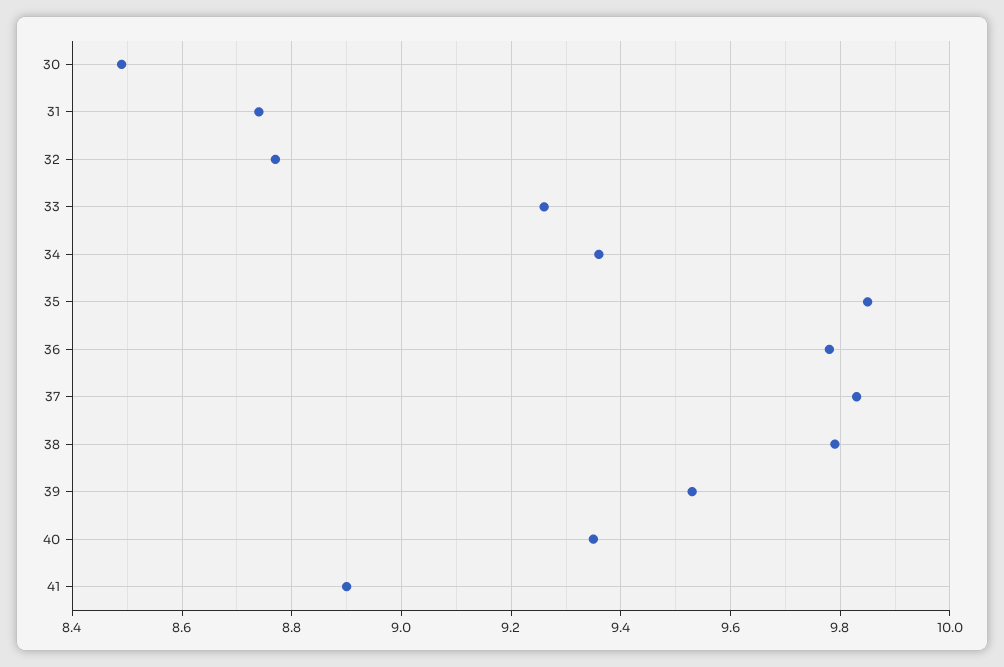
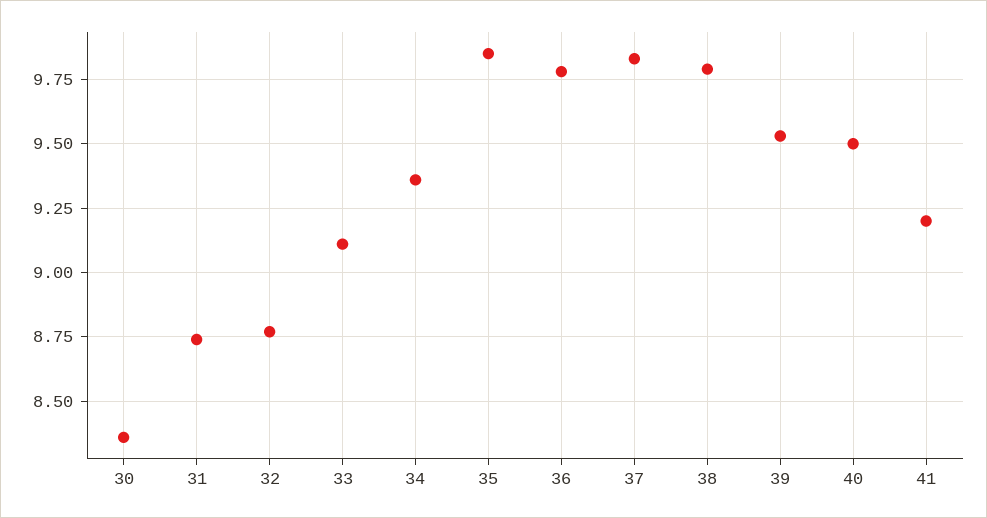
  {
-   "30": 8.5,
+   "30": 8.35,
    "31": 8.75,
    "32": 8.75,
-   "33": 9.25,
+   "33": 9.1,
    "34": 9.35,
    "35": 9.85,
    "36": 9.8,
    "37": 9.85,
    "38": 9.8,
    "39": 9.55,
-   "40": 9.35,
+   "40": 9.5,
-   "41": 8.9
+   "41": 9.2
  }

